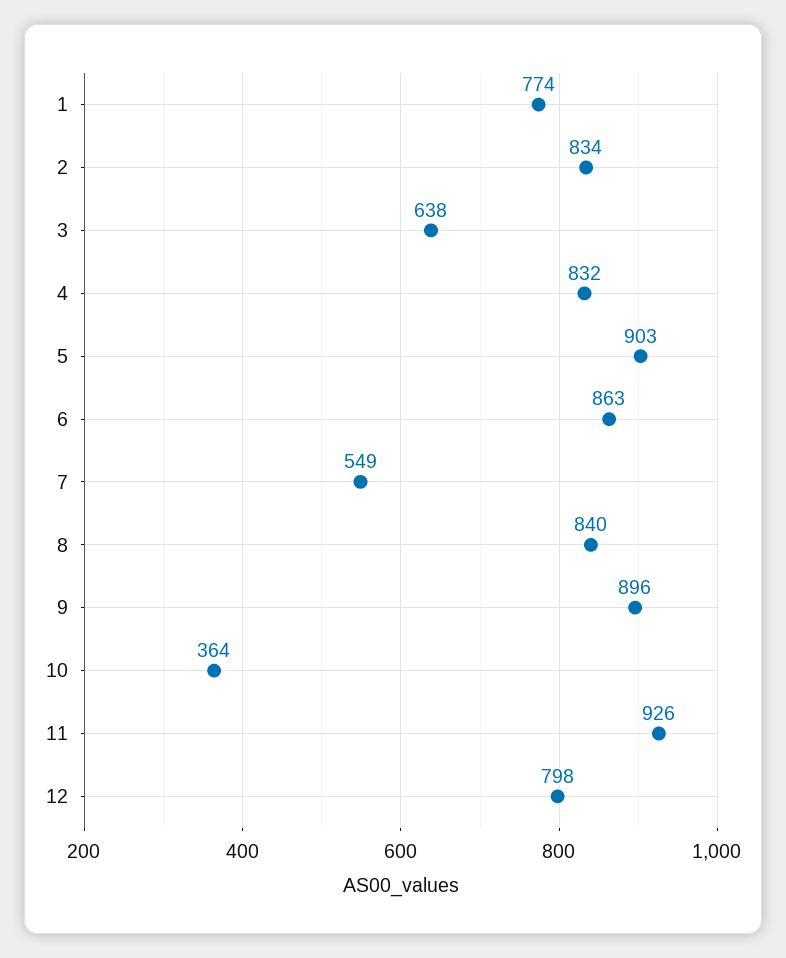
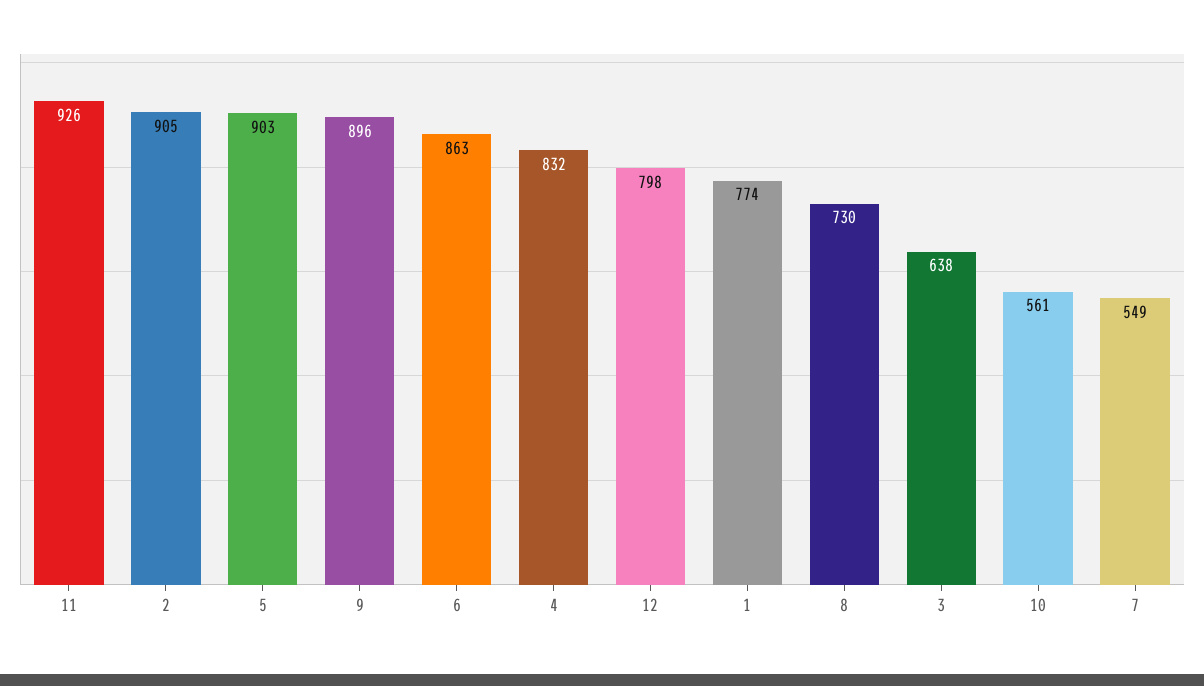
  {
    "1": 774,
-   "2": 834,
+   "2": 905,
    "3": 638,
    "4": 832,
    "5": 903,
    "6": 863,
    "7": 549,
-   "8": 840,
+   "8": 730,
    "9": 896,
-   "10": 364,
+   "10": 561,
    "11": 926,
    "12": 798
  }

